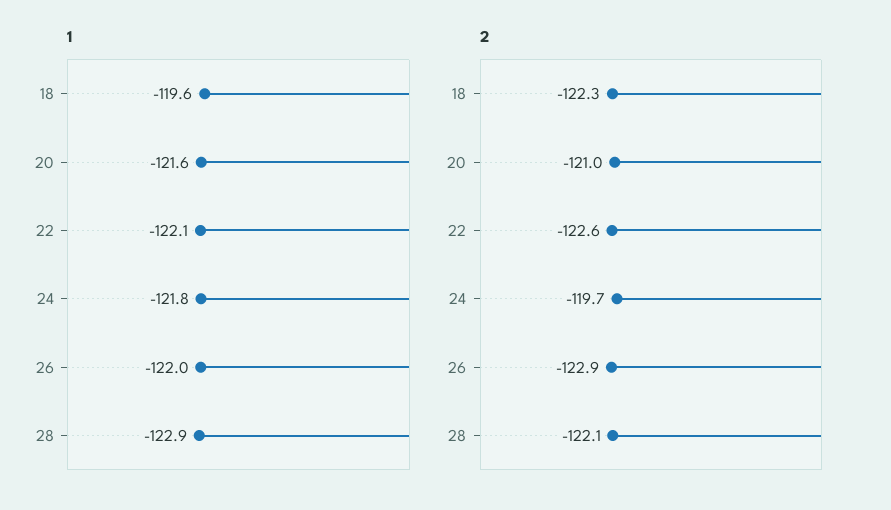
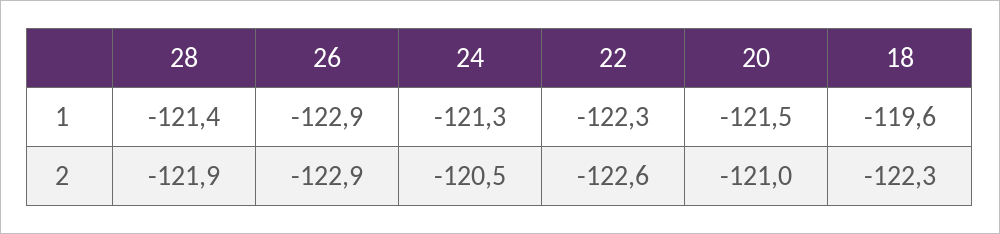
  {
    "1": {
      "18": -119.6,
-     "20": -121.6,
+     "20": -121.5,
-     "22": -122.1,
+     "22": -122.3,
-     "24": -121.8,
+     "24": -121.3,
-     "26": -122,
+     "26": -122.9,
-     "28": -122.9
+     "28": -121.4
    },
    "2": {
      "18": -122.3,
      "20": -121,
      "22": -122.6,
-     "24": -119.7,
+     "24": -120.5,
      "26": -122.9,
-     "28": -122.1
+     "28": -121.9
    }
  }

